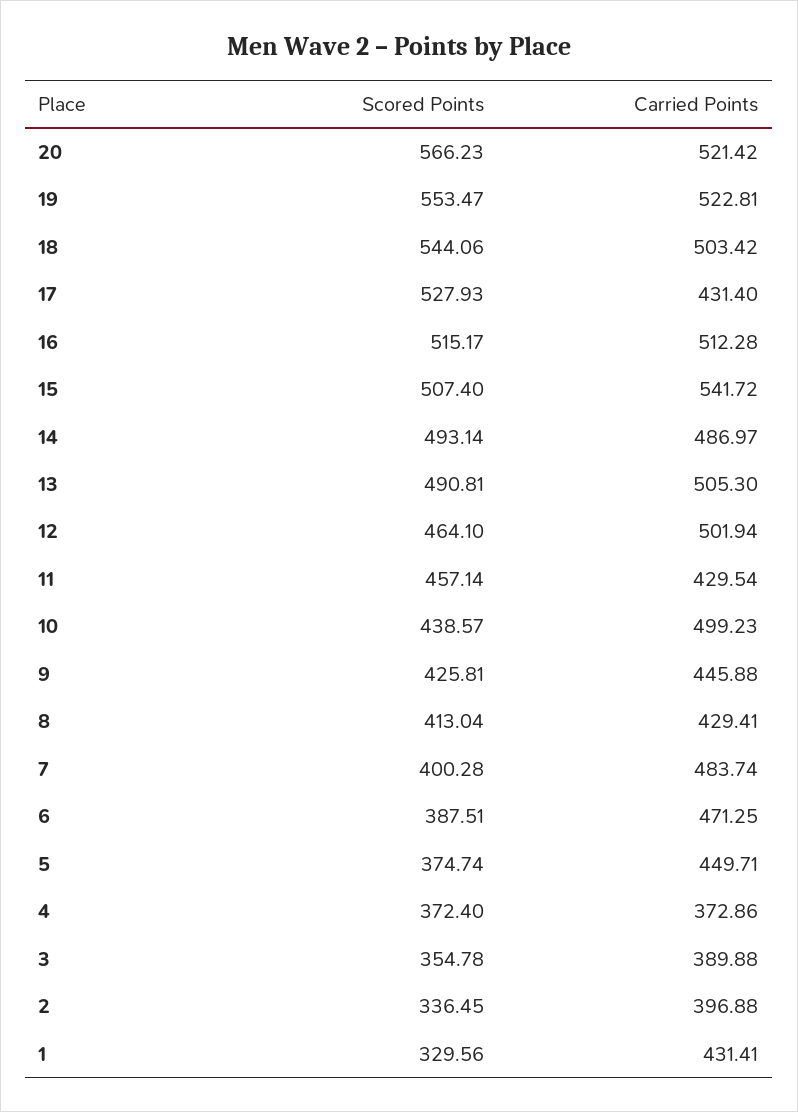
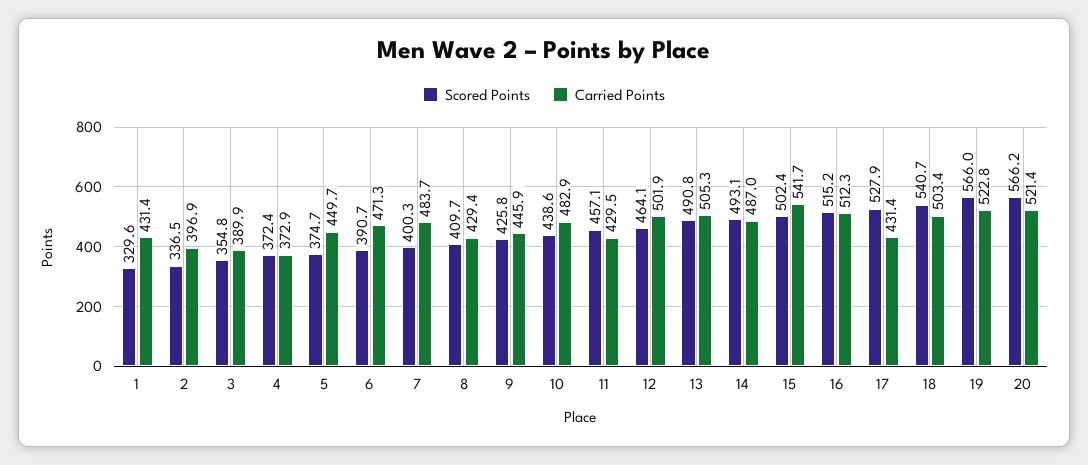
  {
    "Scored Points": {
      "20": 566.23,
-     "19": 553.47,
+     "19": 566,
-     "18": 544.06,
+     "18": 540.7,
      "17": 527.93,
      "16": 515.17,
-     "15": 507.4,
+     "15": 502.4,
      "14": 493.14,
      "13": 490.81,
      "12": 464.1,
      "11": 457.14,
      "10": 438.57,
      "9": 425.81,
-     "8": 413.04,
+     "8": 409.7,
      "7": 400.28,
-     "6": 387.51,
+     "6": 390.7,
      "5": 374.74,
      "4": 372.4,
      "3": 354.78,
      "2": 336.45,
      "1": 329.56
    },
    "Carried Points": {
      "20": 521.42,
      "19": 522.81,
      "18": 503.42,
      "17": 431.4,
      "16": 512.28,
      "15": 541.72,
      "14": 486.97,
      "13": 505.3,
      "12": 501.94,
      "11": 429.54,
-     "10": 499.23,
+     "10": 482.9,
      "9": 445.88,
      "8": 429.41,
      "7": 483.74,
      "6": 471.25,
      "5": 449.71,
      "4": 372.86,
      "3": 389.88,
      "2": 396.88,
      "1": 431.41
    }
  }

